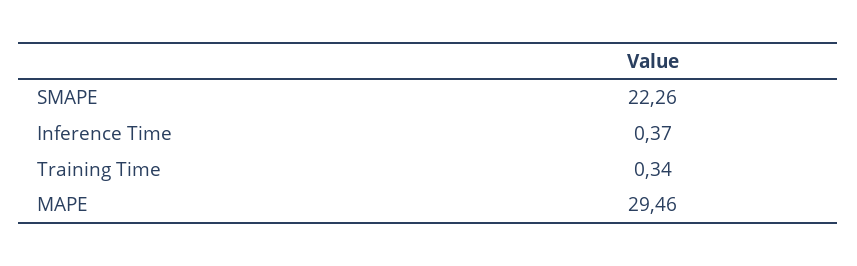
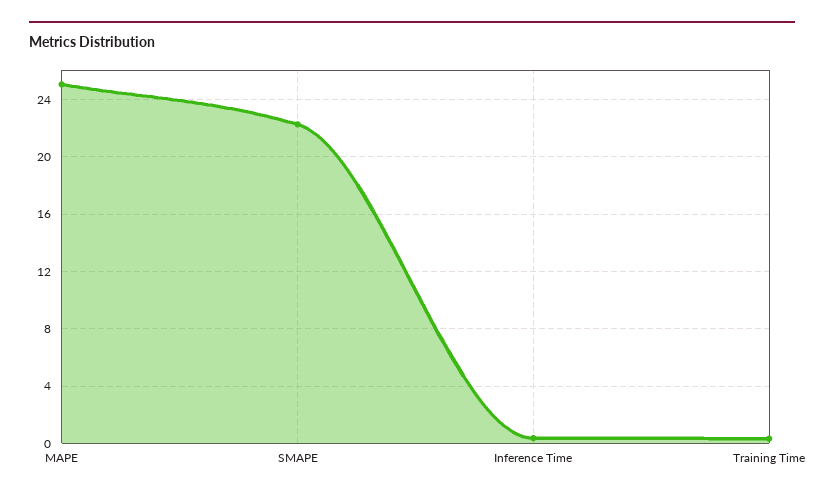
  {
    "SMAPE": 22.26,
    "Inference Time": 0.37,
    "Training Time": 0.34,
-   "MAPE": 29.46
+   "MAPE": 25
  }

